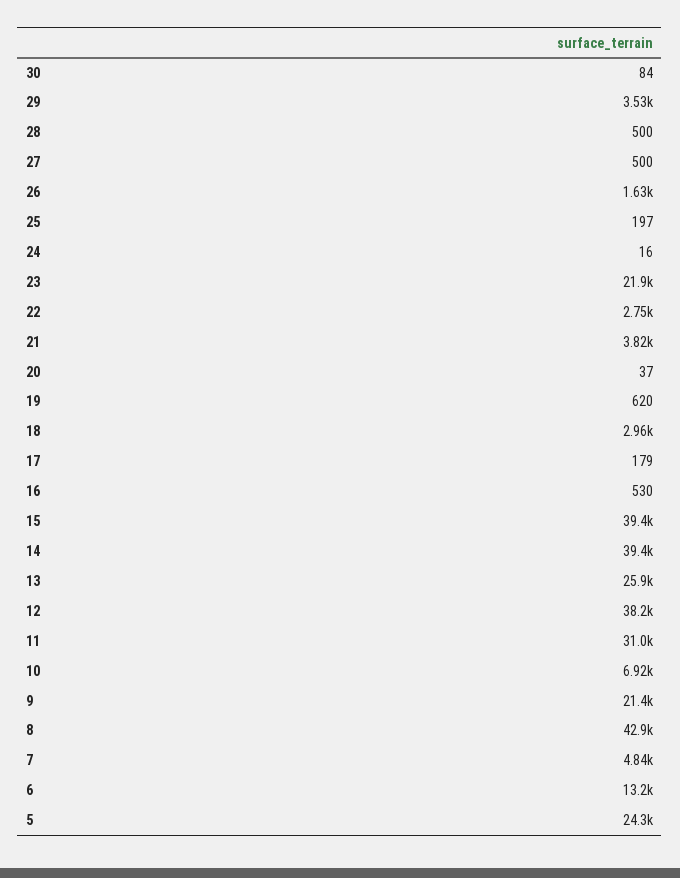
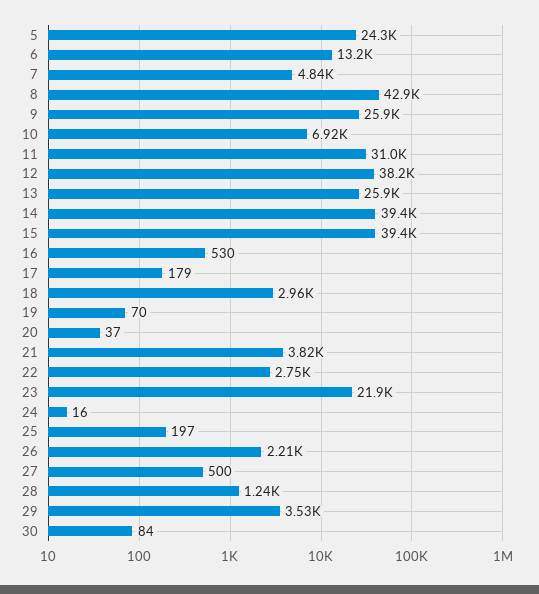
  {
    "30": 84,
    "29": 3530,
-   "28": 500,
+   "28": 1240,
    "27": 500,
-   "26": 1630,
+   "26": 2210,
    "25": 197,
    "24": 16,
    "23": 21900,
    "22": 2750,
    "21": 3820,
    "20": 37,
-   "19": 620,
+   "19": 70,
    "18": 2960,
    "17": 179,
    "16": 530,
    "15": 39400,
    "14": 39400,
    "13": 25900,
    "12": 38200,
    "11": 31000,
    "10": 6920,
-   "9": 21400,
+   "9": 25900,
    "8": 42900,
    "7": 4840,
    "6": 13200,
    "5": 24300
  }

